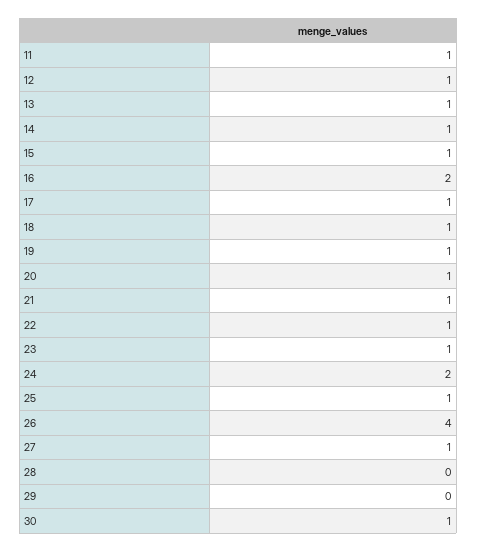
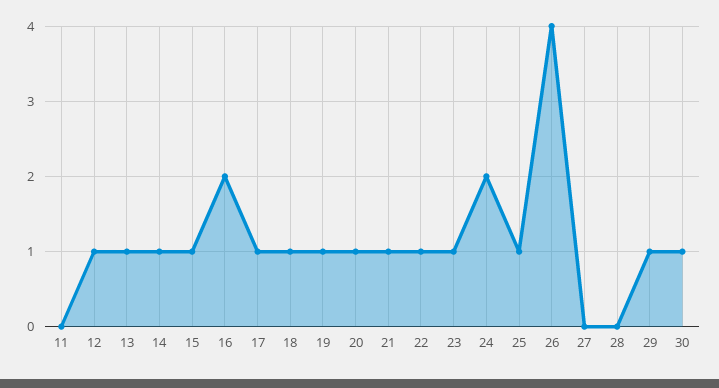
  {
-   "11": 1,
+   "11": 0,
    "12": 1,
    "13": 1,
    "14": 1,
    "15": 1,
    "16": 2,
    "17": 1,
    "18": 1,
    "19": 1,
    "20": 1,
    "21": 1,
    "22": 1,
    "23": 1,
    "24": 2,
    "25": 1,
    "26": 4,
-   "27": 1,
+   "27": 0,
    "28": 0,
-   "29": 0,
+   "29": 1,
    "30": 1
  }

